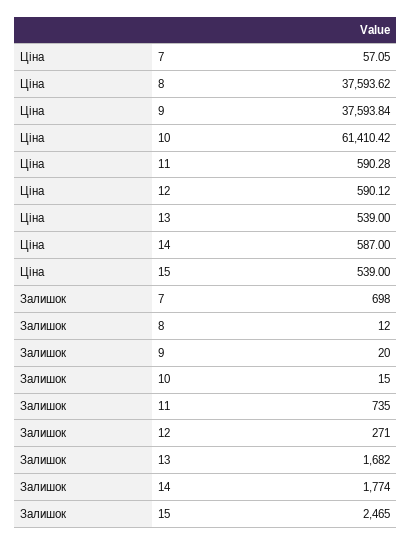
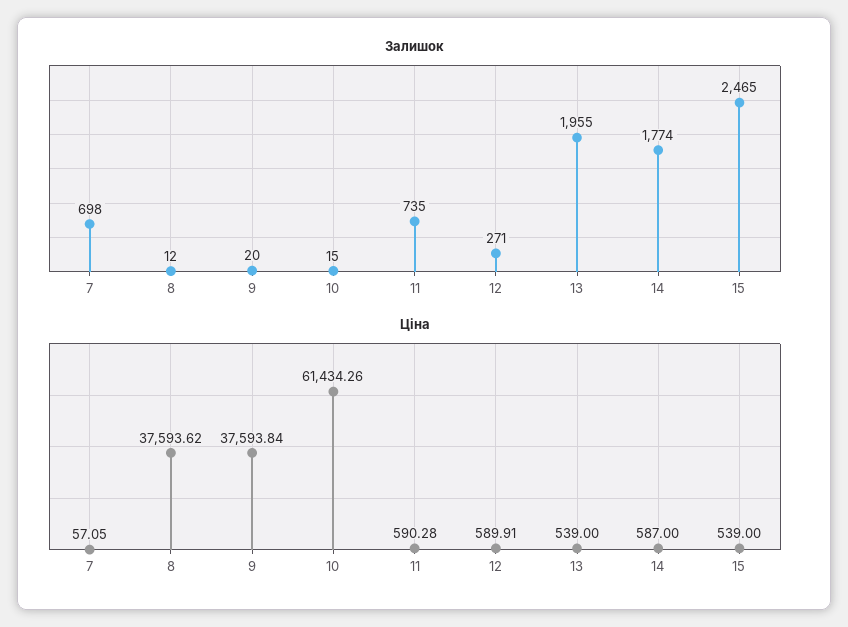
  {
    "Ціна": {
      "7": 57.05,
      "8": 37593.62,
      "9": 37593.84,
-     "10": 61410.42,
+     "10": 61434.26,
      "11": 590.28,
-     "12": 590.12,
+     "12": 589.91,
      "13": 539,
      "14": 587,
      "15": 539
    },
    "Залишок": {
      "7": 698,
      "8": 12,
      "9": 20,
      "10": 15,
      "11": 735,
      "12": 271,
-     "13": 1682,
+     "13": 1955,
      "14": 1774,
      "15": 2465
    }
  }

